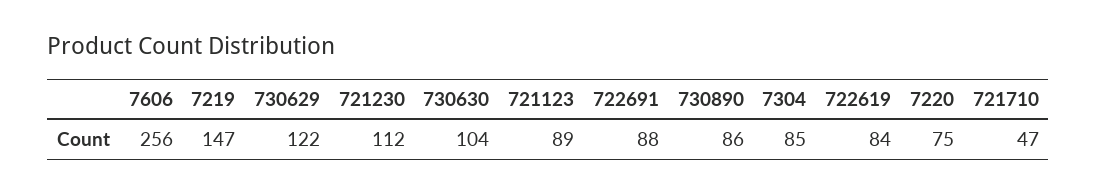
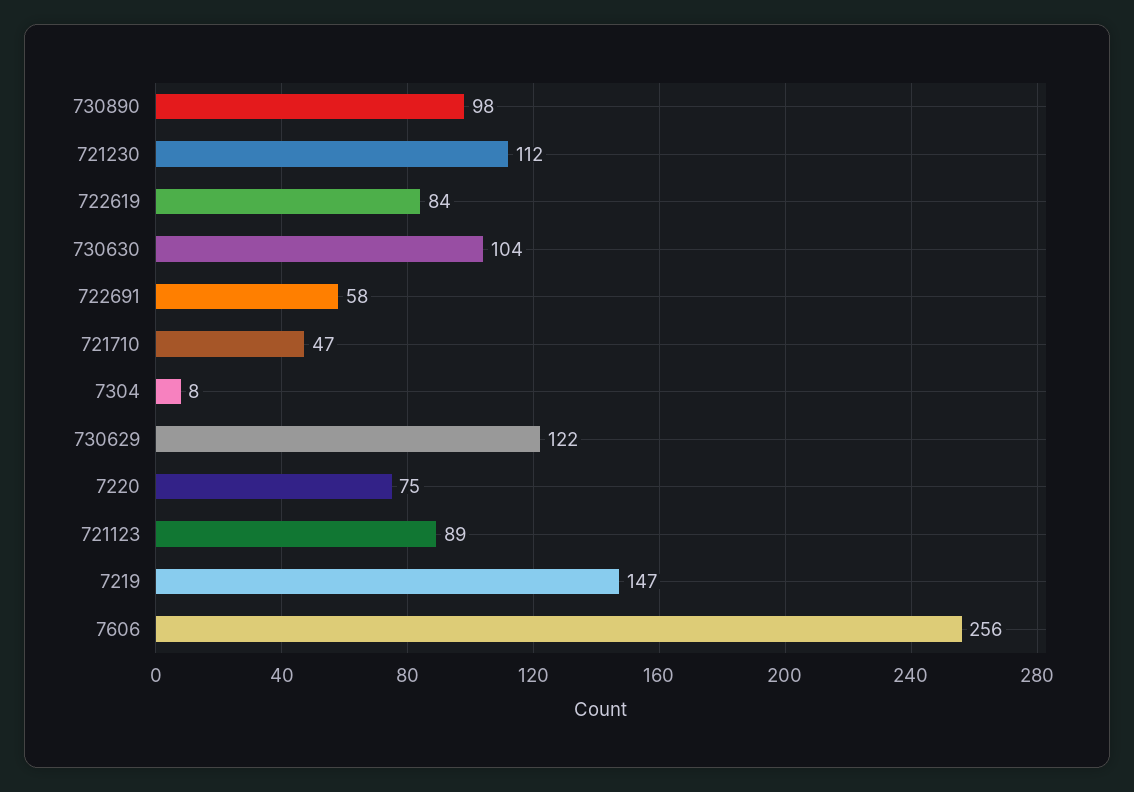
  {
    "7606": 256,
    "7219": 147,
    "730629": 122,
    "721230": 112,
    "730630": 104,
    "721123": 89,
-   "722691": 88,
+   "722691": 58,
-   "730890": 86,
+   "730890": 98,
-   "7304": 85,
+   "7304": 8,
    "722619": 84,
    "7220": 75,
    "721710": 47
  }

